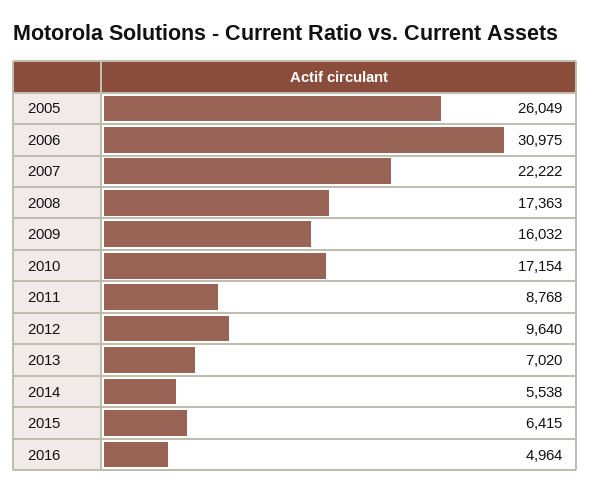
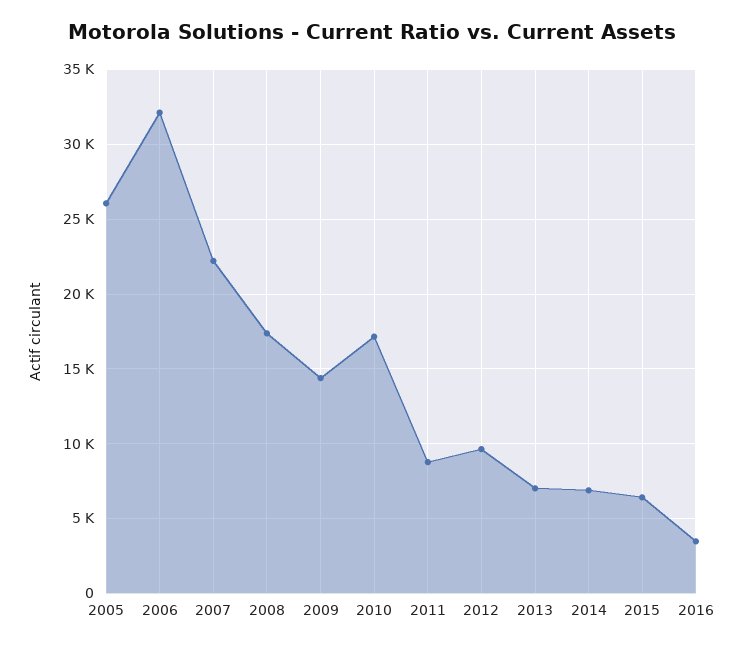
  {
    "2005": 26049,
-   "2006": 30975,
+   "2006": 32000,
    "2007": 22222,
    "2008": 17363,
-   "2009": 16032,
+   "2009": 14500,
    "2010": 17154,
    "2011": 8768,
    "2012": 9640,
    "2013": 7020,
-   "2014": 5538,
+   "2014": 7000,
    "2015": 6415,
-   "2016": 4964
+   "2016": 3500
  }

